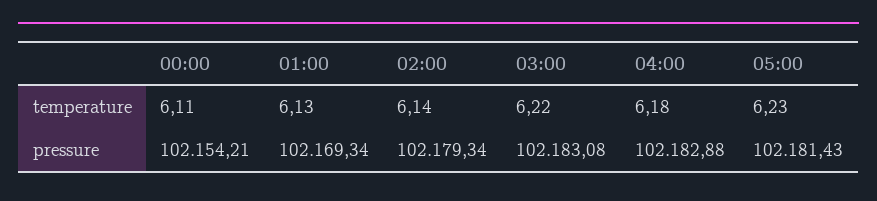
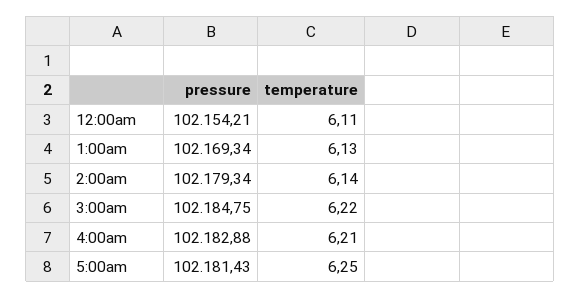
  {
    "00:00": {
      "temperature": 6.11,
      "pressure": 102154.21
    },
    "01:00": {
      "temperature": 6.13,
      "pressure": 102169.34
    },
    "02:00": {
      "temperature": 6.14,
      "pressure": 102179.34
    },
    "03:00": {
      "temperature": 6.22,
-     "pressure": 102183.08
+     "pressure": 102184.75
    },
    "04:00": {
-     "temperature": 6.18,
+     "temperature": 6.21,
      "pressure": 102182.88
    },
    "05:00": {
-     "temperature": 6.23,
+     "temperature": 6.25,
      "pressure": 102181.43
    }
  }

